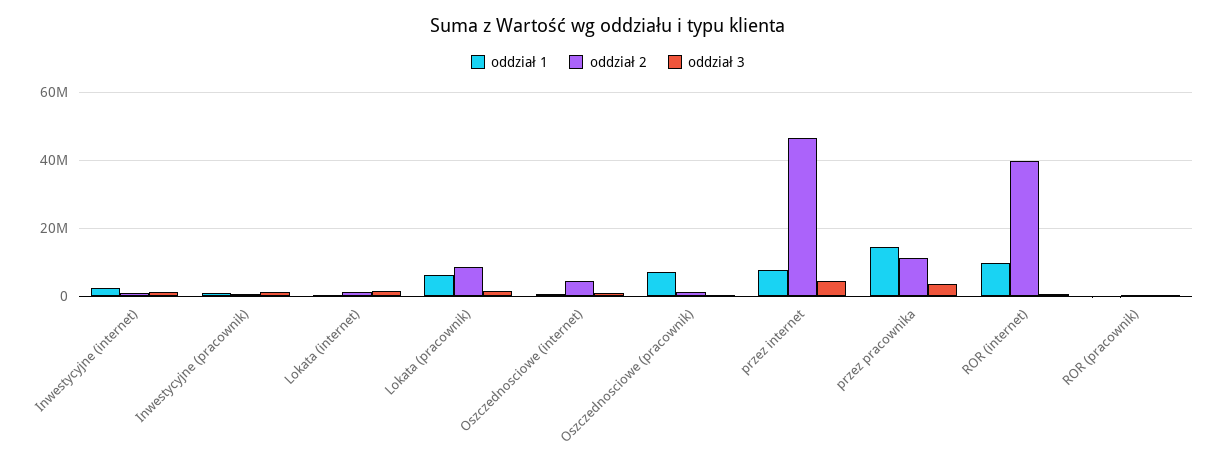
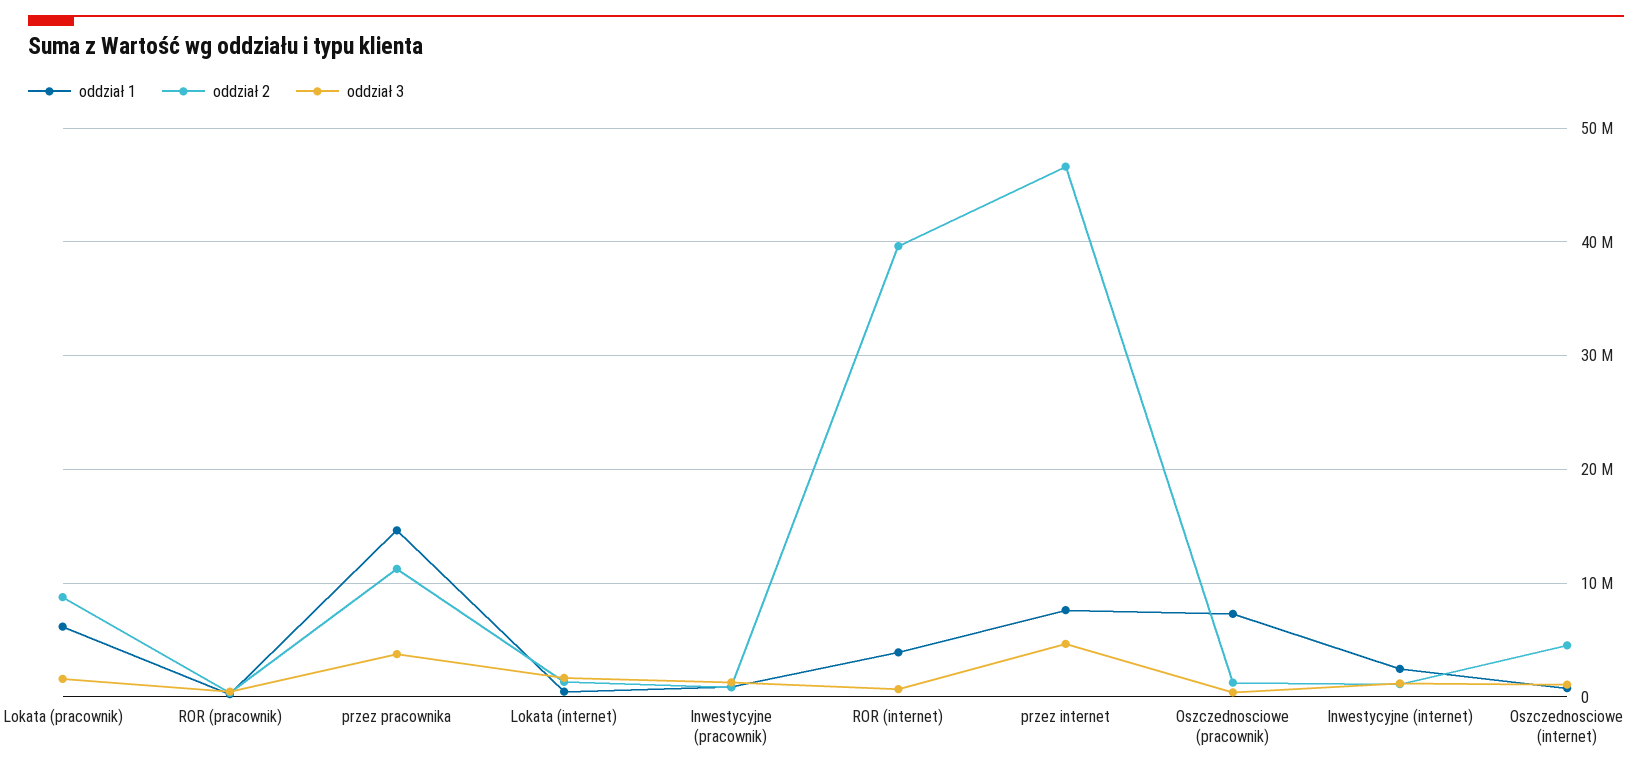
  {
    "oddział 1": {
      "Inwestycyjne (internet)": 2000000,
      "Inwestycyjne (pracownik)": 1000000,
      "Lokata (internet)": 0,
      "Lokata (pracownik)": 6000000,
      "Oszczednosciowe (internet)": 1000000,
      "Oszczednosciowe (pracownik)": 7000000,
      "przez internet": 8000000,
      "przez pracownika": 15000000,
-     "ROR (internet)": 10000000,
+     "ROR (internet)": 4000000,
      "ROR (pracownik)": 0
    },
    "oddział 2": {
      "Inwestycyjne (internet)": 1000000,
      "Inwestycyjne (pracownik)": 1000000,
      "Lokata (internet)": 1000000,
      "Lokata (pracownik)": 9000000,
      "Oszczednosciowe (internet)": 5000000,
      "Oszczednosciowe (pracownik)": 1000000,
      "przez internet": 47000000,
      "przez pracownika": 11000000,
      "ROR (internet)": 40000000,
      "ROR (pracownik)": 0
    },
    "oddział 3": {
      "Inwestycyjne (internet)": 1000000,
      "Inwestycyjne (pracownik)": 1000000,
      "Lokata (internet)": 2000000,
      "Lokata (pracownik)": 2000000,
      "Oszczednosciowe (internet)": 1000000,
      "Oszczednosciowe (pracownik)": 0,
      "przez internet": 5000000,
      "przez pracownika": 4000000,
      "ROR (internet)": 1000000,
      "ROR (pracownik)": 0
    }
  }

